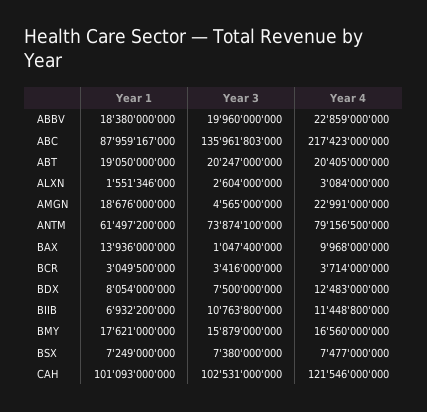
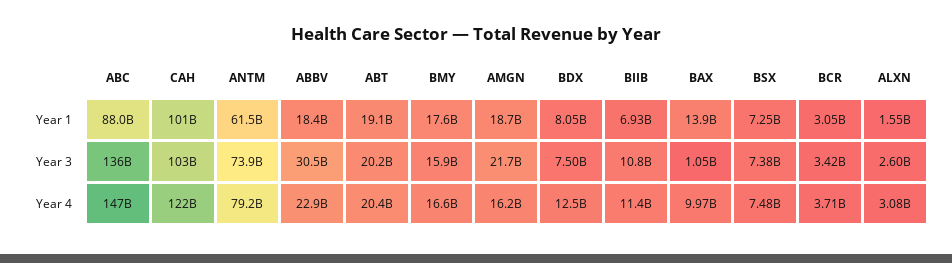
  {
    "Year 1": {
      "ABBV": 18380000000,
      "ABC": 87959167000,
      "ABT": 19050000000,
      "ALXN": 1551346000,
      "AMGN": 18676000000,
      "ANTM": 61497200000,
      "BAX": 13936000000,
      "BCR": 3049500000,
      "BDX": 8054000000,
      "BIIB": 6932200000,
      "BMY": 17621000000,
      "BSX": 7249000000,
      "CAH": 101093000000
    },
    "Year 3": {
-     "ABBV": 19960000000,
+     "ABBV": 30500000000,
      "ABC": 135961803000,
      "ABT": 20247000000,
      "ALXN": 2604000000,
-     "AMGN": 4565000000,
+     "AMGN": 21700000000,
      "ANTM": 73874100000,
      "BAX": 1047400000,
      "BCR": 3416000000,
      "BDX": 7500000000,
      "BIIB": 10763800000,
      "BMY": 15879000000,
      "BSX": 7380000000,
      "CAH": 102531000000
    },
    "Year 4": {
      "ABBV": 22859000000,
-     "ABC": 217423000000,
+     "ABC": 147000000000,
      "ABT": 20405000000,
      "ALXN": 3084000000,
-     "AMGN": 22991000000,
+     "AMGN": 16200000000,
      "ANTM": 79156500000,
      "BAX": 9968000000,
      "BCR": 3714000000,
      "BDX": 12483000000,
      "BIIB": 11448800000,
      "BMY": 16560000000,
      "BSX": 7477000000,
      "CAH": 121546000000
    }
  }

